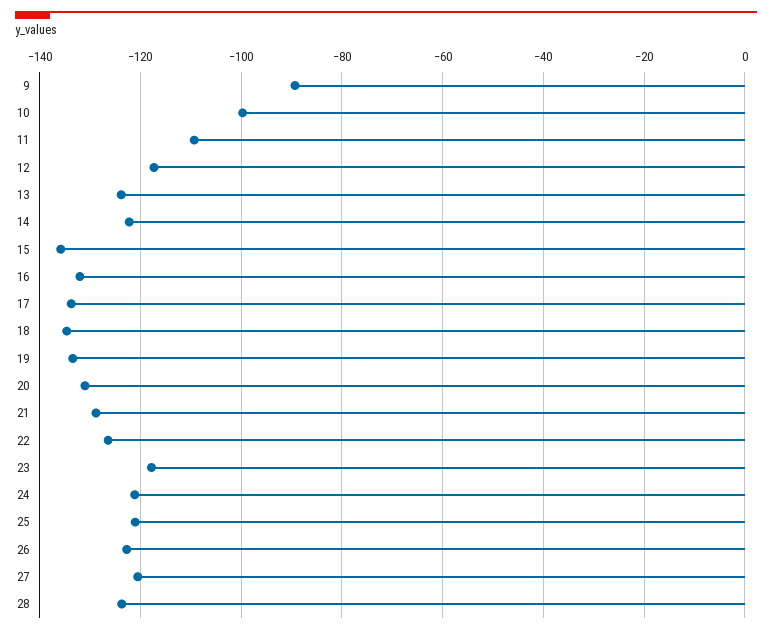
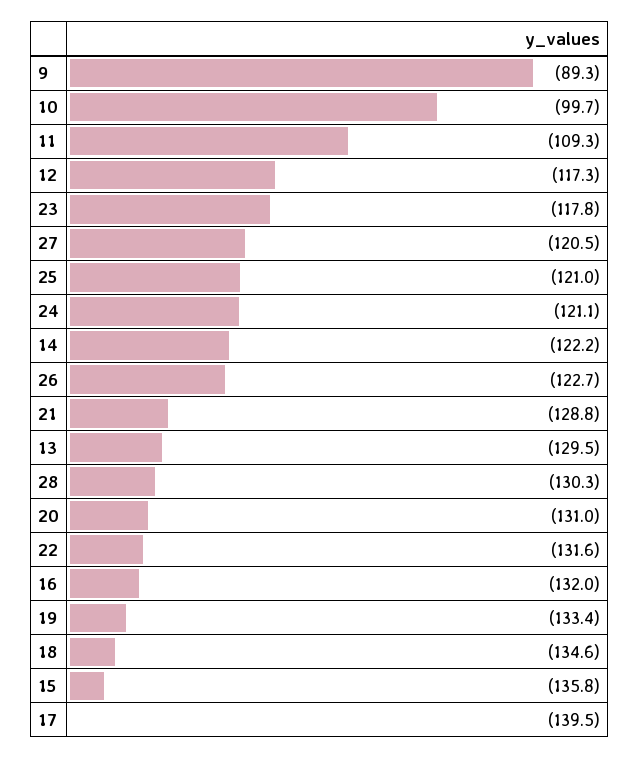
  {
    "9": -89.3,
    "10": -99.7,
    "11": -109.3,
    "12": -117.3,
-   "13": -124,
+   "13": -129.5,
    "14": -122.2,
    "15": -135.8,
    "16": -132,
-   "17": -134,
+   "17": -139.5,
    "18": -134.6,
    "19": -133.4,
    "20": -131,
    "21": -128.8,
-   "22": -126,
+   "22": -131.6,
    "23": -117.8,
    "24": -121.1,
    "25": -121,
    "26": -122.7,
    "27": -120.5,
-   "28": -124
+   "28": -130.3
  }

